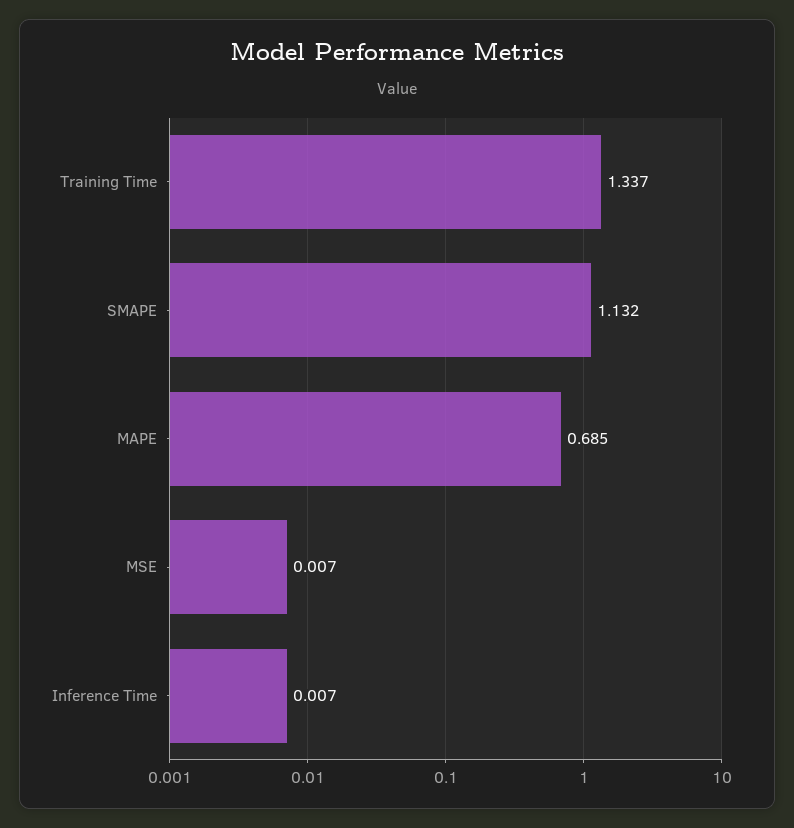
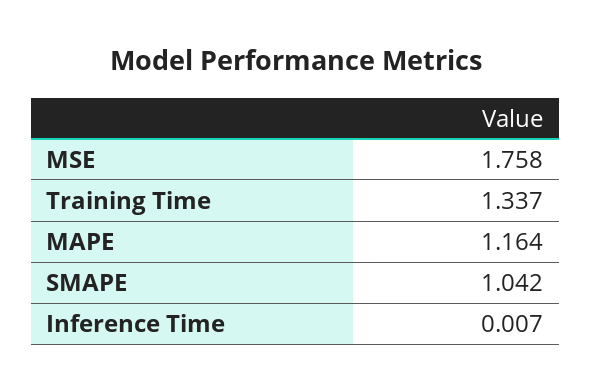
  {
    "Training Time": 1.337,
-   "SMAPE": 1.132,
+   "SMAPE": 1.042,
-   "MAPE": 0.685,
+   "MAPE": 1.164,
-   "MSE": 0.007,
+   "MSE": 1.758,
    "Inference Time": 0.007
  }

